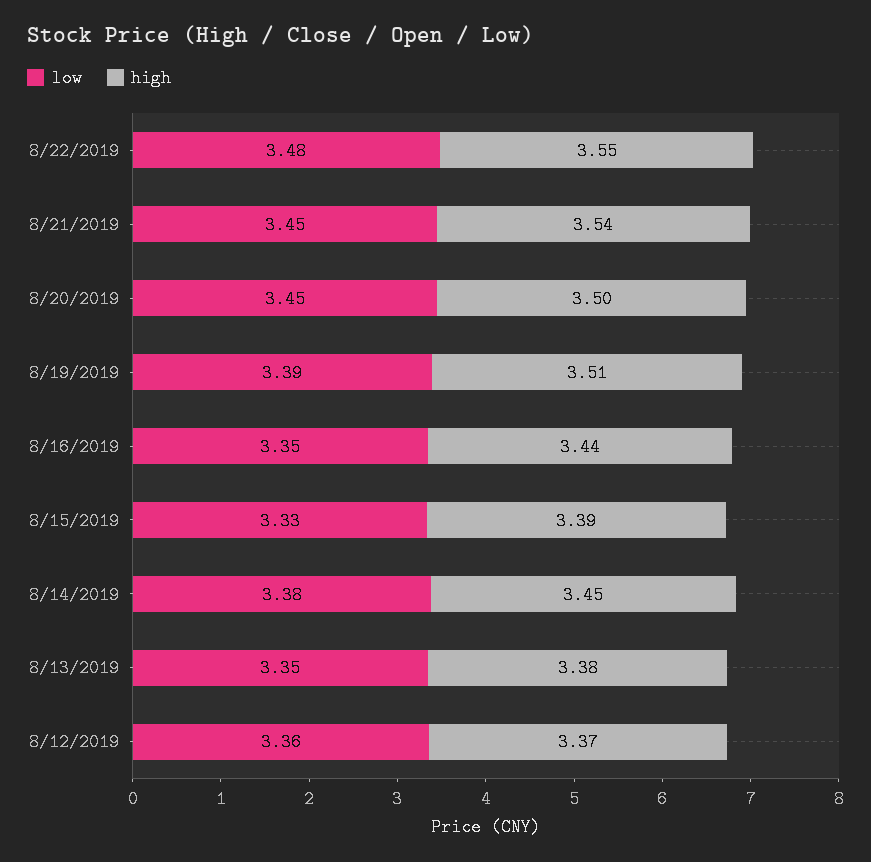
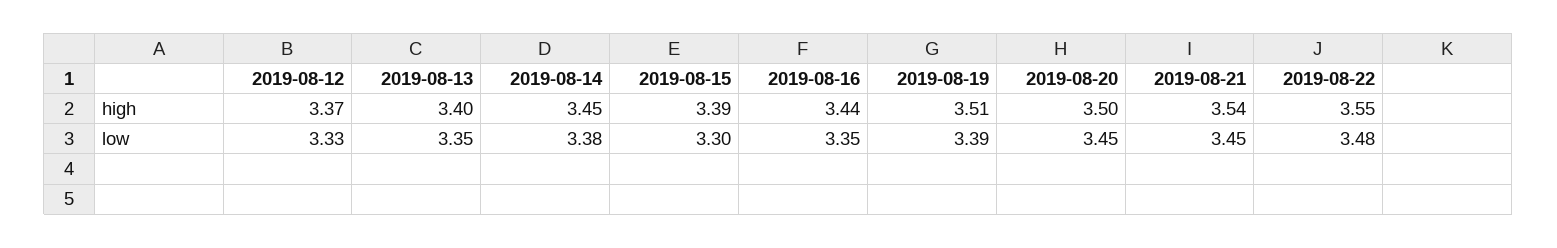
  {
    "low": {
      "8/22/2019": 3.48,
      "8/21/2019": 3.45,
      "8/20/2019": 3.45,
      "8/19/2019": 3.39,
      "8/16/2019": 3.35,
-     "8/15/2019": 3.33,
+     "8/15/2019": 3.3,
      "8/14/2019": 3.38,
      "8/13/2019": 3.35,
-     "8/12/2019": 3.36
+     "8/12/2019": 3.33
    },
    "high": {
      "8/22/2019": 3.55,
      "8/21/2019": 3.54,
      "8/20/2019": 3.5,
      "8/19/2019": 3.51,
      "8/16/2019": 3.44,
      "8/15/2019": 3.39,
      "8/14/2019": 3.45,
-     "8/13/2019": 3.38,
+     "8/13/2019": 3.4,
      "8/12/2019": 3.37
    }
  }

